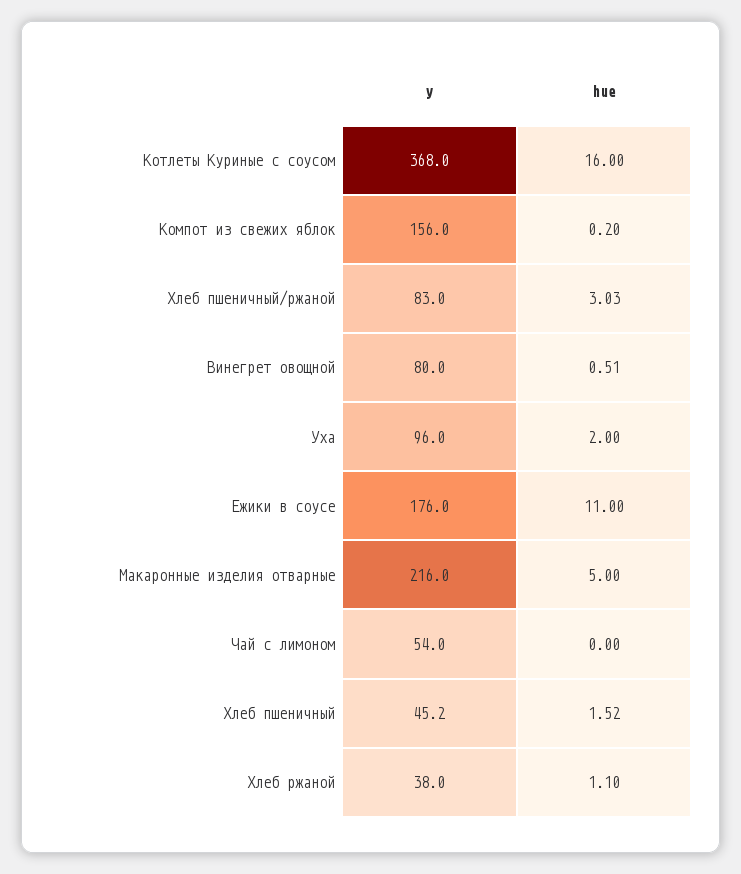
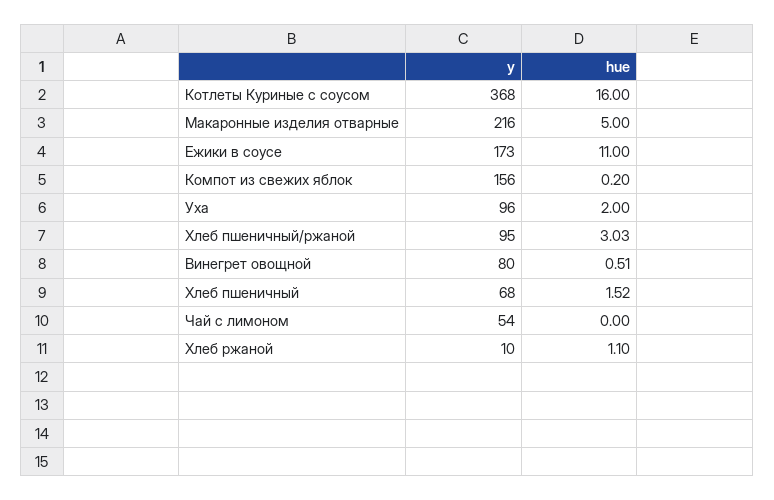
  {
    "y": {
      "Котлеты Куриные с соусом": 368,
      "Компот из свежих яблок": 156,
-     "Хлеб пшеничный/ржаной": 83,
+     "Хлеб пшеничный/ржаной": 95,
      "Винегрет овощной": 80,
      "Уха": 96,
-     "Ежики в соусе": 176,
+     "Ежики в соусе": 173,
      "Макаронные изделия отварные": 216,
      "Чай с лимоном": 54,
-     "Хлеб пшеничный": 45.2,
+     "Хлеб пшеничный": 68,
-     "Хлеб ржаной": 38
+     "Хлеб ржаной": 10
    },
    "hue": {
      "Котлеты Куриные с соусом": 16,
      "Компот из свежих яблок": 0.2,
      "Хлеб пшеничный/ржаной": 3.03,
      "Винегрет овощной": 0.51,
      "Уха": 2,
      "Ежики в соусе": 11,
      "Макаронные изделия отварные": 5,
      "Чай с лимоном": 0,
      "Хлеб пшеничный": 1.52,
      "Хлеб ржаной": 1.1
    }
  }

